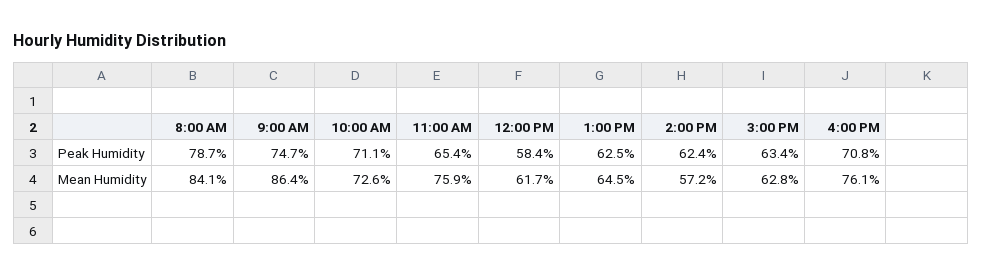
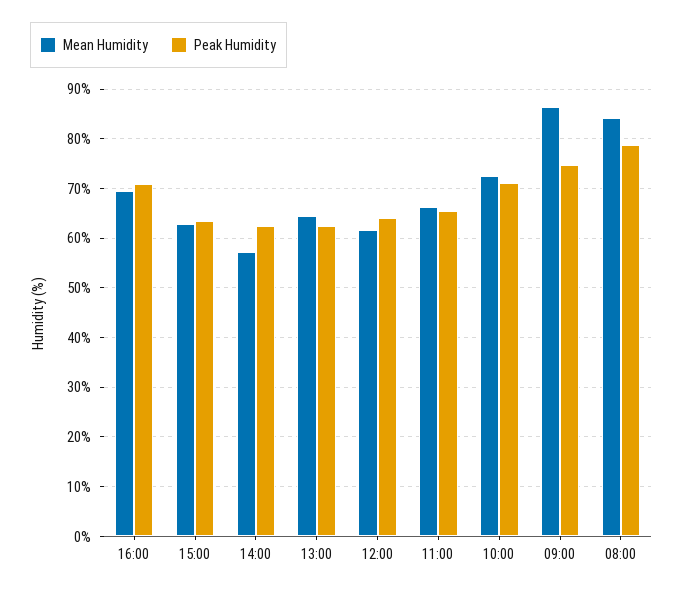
  {
    "Peak Humidity": {
      "8:00 AM": 78.7,
      "9:00 AM": 74.7,
      "10:00 AM": 71.1,
      "11:00 AM": 65.4,
-     "12:00 PM": 58.4,
+     "12:00 PM": 64,
      "1:00 PM": 62.5,
      "2:00 PM": 62.4,
      "3:00 PM": 63.4,
      "4:00 PM": 70.8
    },
    "Mean Humidity": {
      "8:00 AM": 84.1,
      "9:00 AM": 86.4,
      "10:00 AM": 72.6,
-     "11:00 AM": 75.9,
+     "11:00 AM": 66,
      "12:00 PM": 61.7,
      "1:00 PM": 64.5,
      "2:00 PM": 57.2,
      "3:00 PM": 62.8,
-     "4:00 PM": 76.1
+     "4:00 PM": 70
    }
  }

